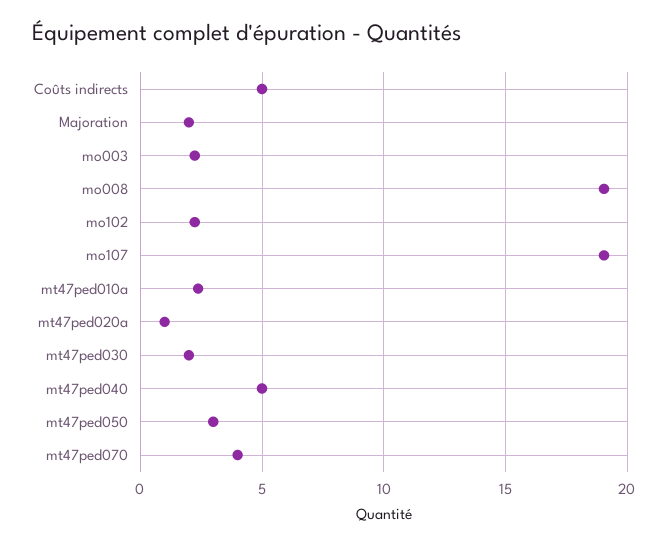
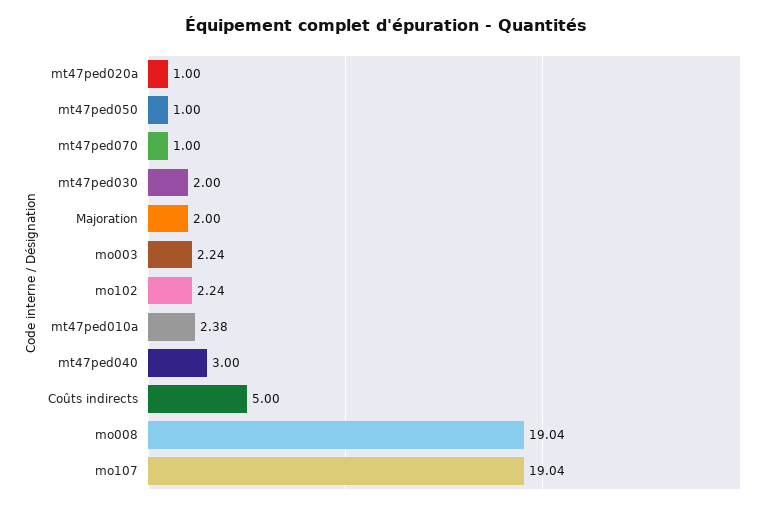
  {
    "Coûts indirects": 5,
    "Majoration": 2,
    "mo003": 2.24,
    "mo008": 19.04,
    "mo102": 2.24,
    "mo107": 19.04,
    "mt47ped010a": 2.38,
    "mt47ped020a": 1,
    "mt47ped030": 2,
-   "mt47ped040": 5,
+   "mt47ped040": 3,
-   "mt47ped050": 3,
+   "mt47ped050": 1,
-   "mt47ped070": 4
+   "mt47ped070": 1
  }

